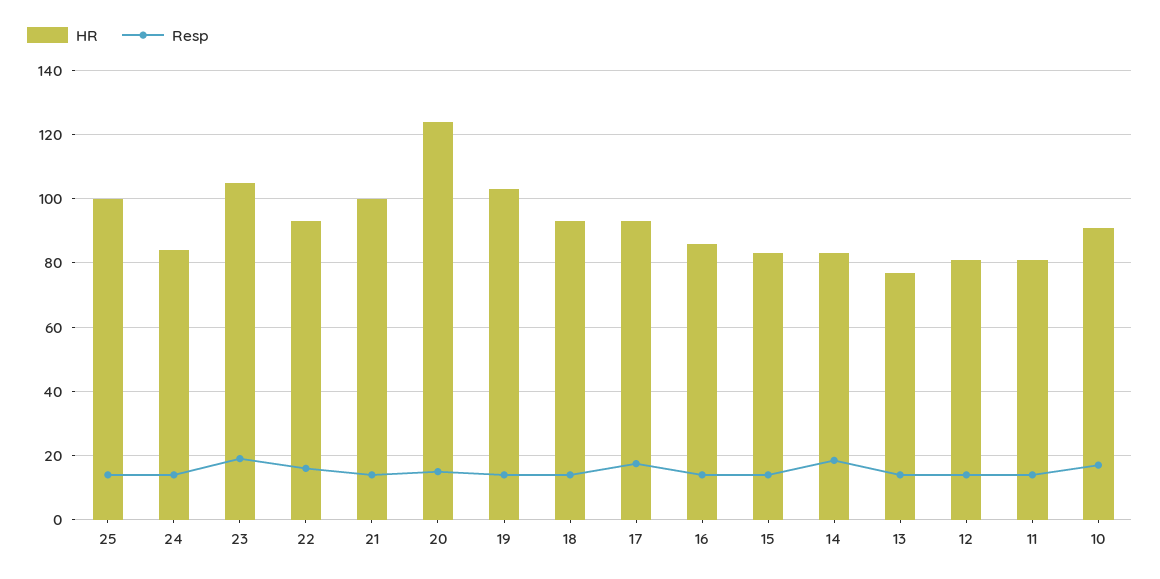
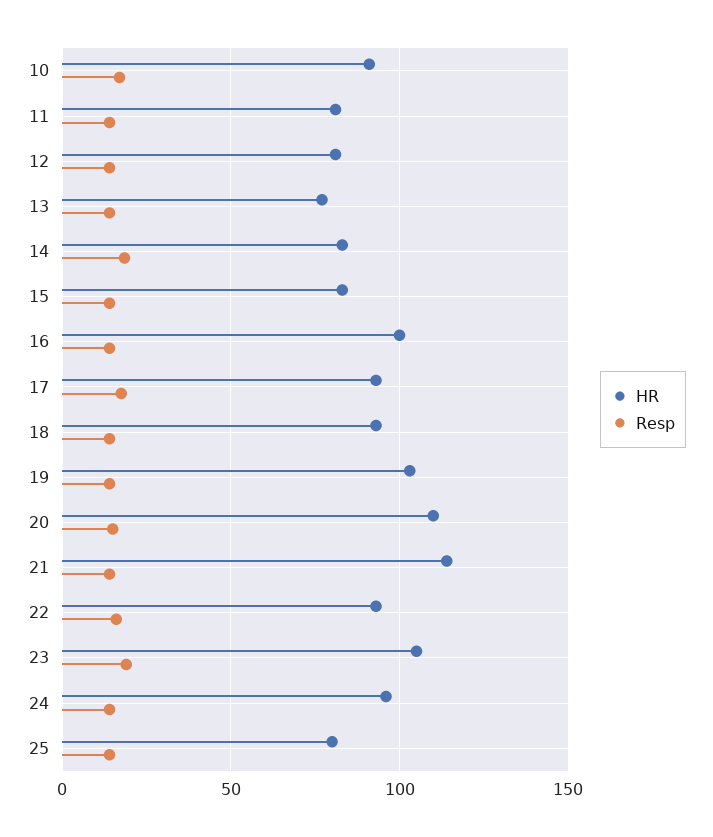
  {
    "HR": {
-     "25": 100,
+     "25": 80,
-     "24": 84,
+     "24": 95,
      "23": 106,
      "22": 94,
-     "21": 100,
+     "21": 115,
-     "20": 124,
+     "20": 110,
      "19": 104,
      "18": 94,
      "17": 94,
-     "16": 86,
+     "16": 100,
      "15": 84,
      "14": 84,
      "13": 78,
      "12": 82,
      "11": 82,
      "10": 92
    },
    "Resp": {
      "25": 14,
      "24": 14,
      "23": 20,
      "22": 16,
      "21": 14,
      "20": 16,
      "19": 14,
      "18": 14,
      "17": 18,
      "16": 14,
      "15": 14,
      "14": 18,
      "13": 14,
      "12": 14,
      "11": 14,
      "10": 18
    }
  }

